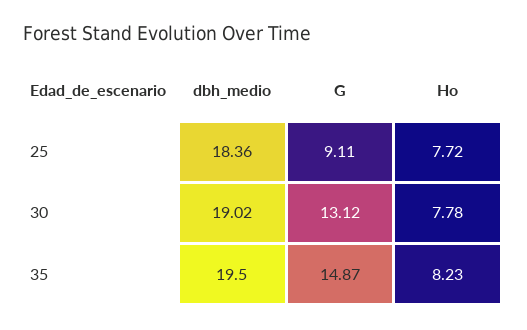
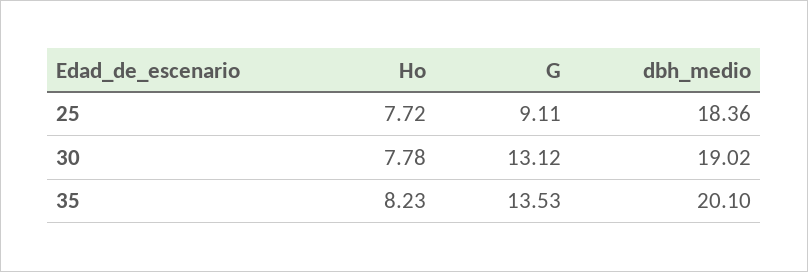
  {
    "dbh_medio": {
      "25": 18.36,
      "30": 19.02,
-     "35": 19.5
+     "35": 20.1
    },
    "G": {
      "25": 9.11,
      "30": 13.12,
-     "35": 14.87
+     "35": 13.53
    },
    "Ho": {
      "25": 7.72,
      "30": 7.78,
      "35": 8.23
    }
  }

